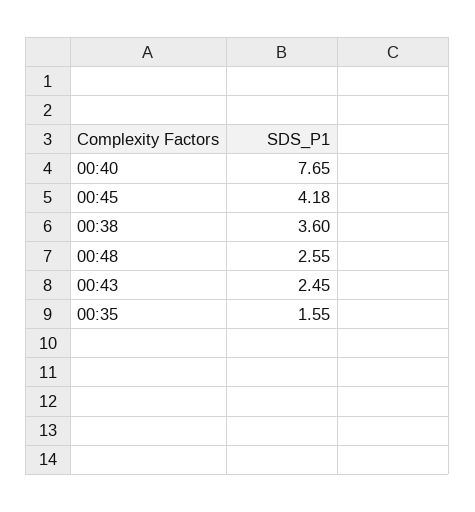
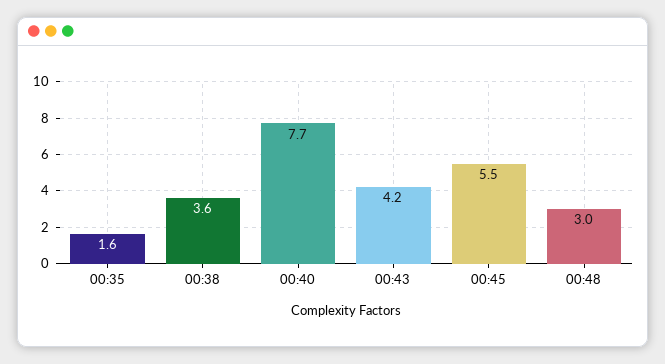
  {
    "00:40": 7.65,
-   "00:45": 4.18,
+   "00:45": 5.5,
    "00:38": 3.6,
-   "00:48": 2.55,
+   "00:48": 3,
-   "00:43": 2.45,
+   "00:43": 4.2,
    "00:35": 1.55
  }

